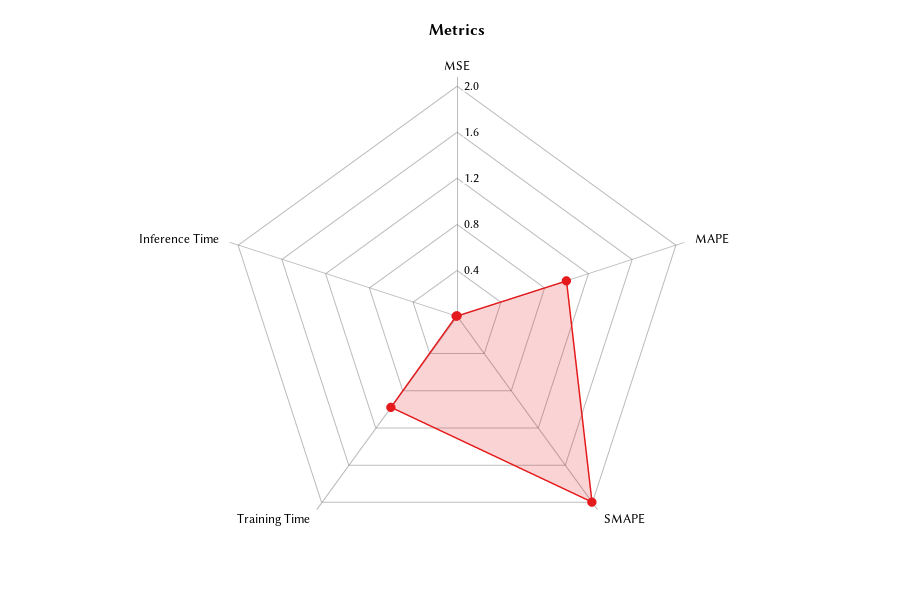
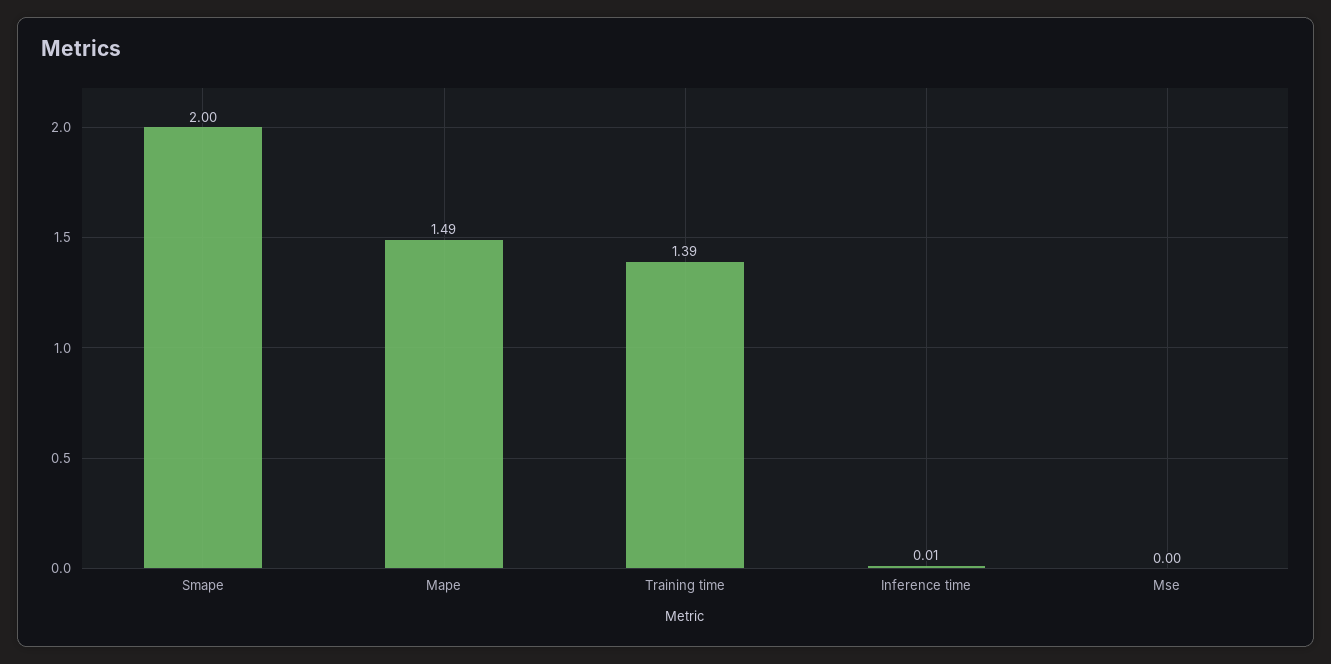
  {
    "MSE": 0,
-   "MAPE": 1,
+   "MAPE": 1.49,
    "SMAPE": 2,
-   "Training Time": 1,
+   "Training Time": 1.39,
    "Inference Time": 0.01
  }

